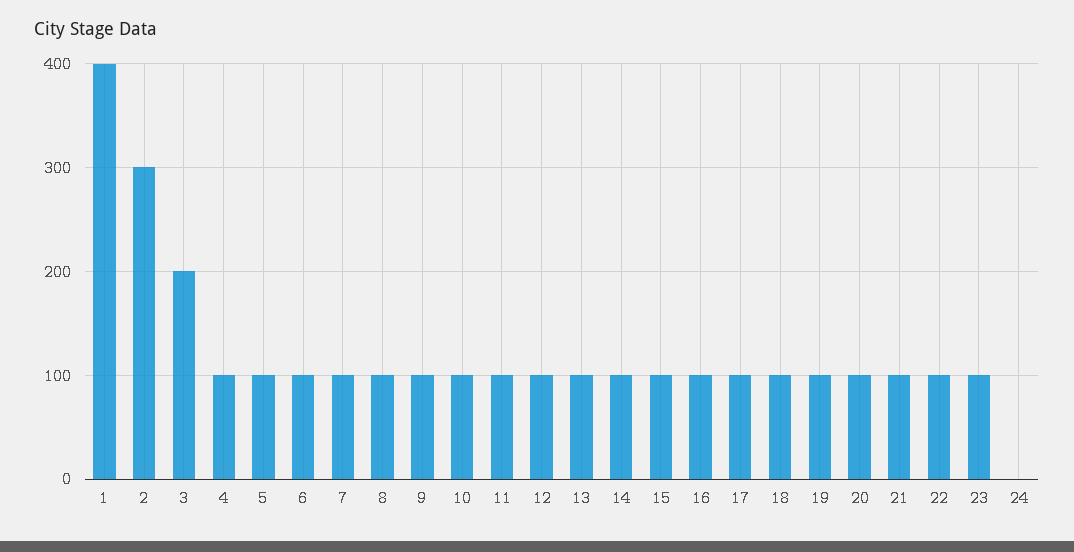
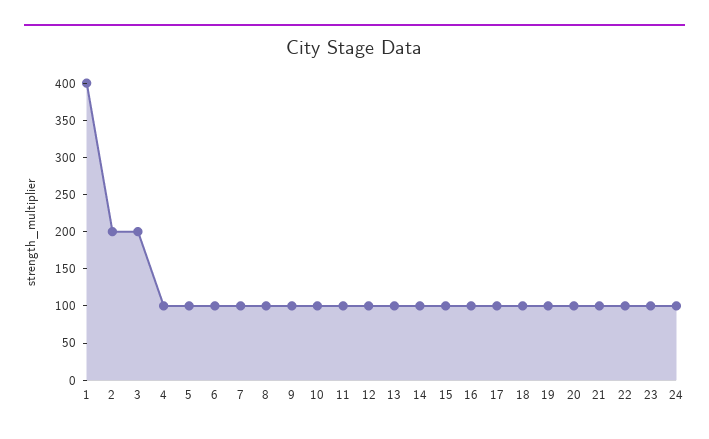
  {
    "1": 400,
-   "2": 300,
+   "2": 200,
    "3": 200,
    "4": 100,
    "5": 100,
    "6": 100,
    "7": 100,
    "8": 100,
    "9": 100,
    "10": 100,
    "11": 100,
    "12": 100,
    "13": 100,
    "14": 100,
    "15": 100,
    "16": 100,
    "17": 100,
    "18": 100,
    "19": 100,
    "20": 100,
    "21": 100,
    "22": 100,
    "23": 100,
-   "24": 0
+   "24": 100
  }

